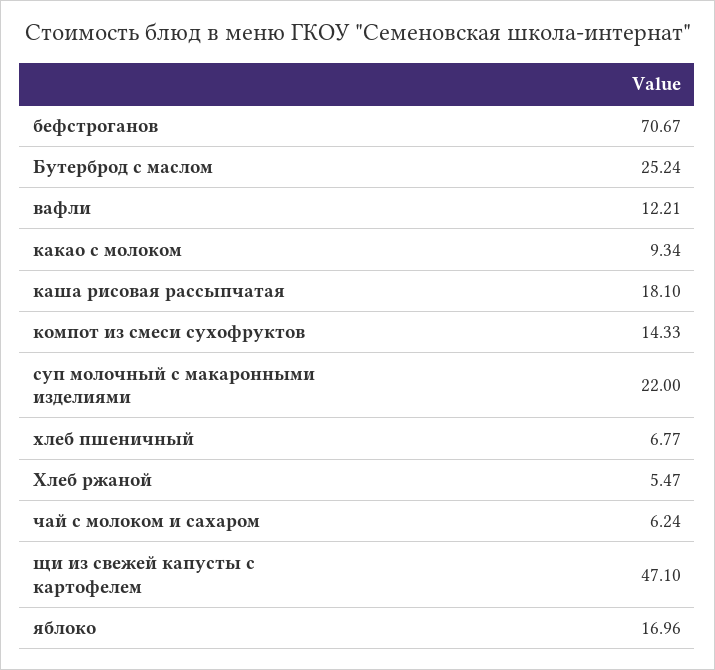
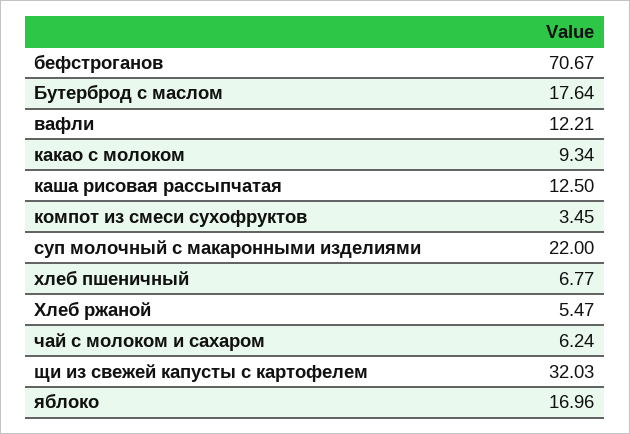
  {
    "бефстроганов": 70.67,
-   "Бутерброд с маслом": 25.24,
+   "Бутерброд с маслом": 17.64,
    "вафли": 12.21,
    "какао с молоком": 9.34,
-   "каша рисовая рассыпчатая": 18.1,
+   "каша рисовая рассыпчатая": 12.5,
-   "компот из смеси сухофруктов": 14.33,
+   "компот из смеси сухофруктов": 3.45,
    "суп молочный с макаронными изделиями": 22,
    "хлеб пшеничный": 6.77,
    "Хлеб ржаной": 5.47,
    "чай с молоком и сахаром": 6.24,
-   "щи из свежей капусты с картофелем": 47.1,
+   "щи из свежей капусты с картофелем": 32.03,
    "яблоко": 16.96
  }

